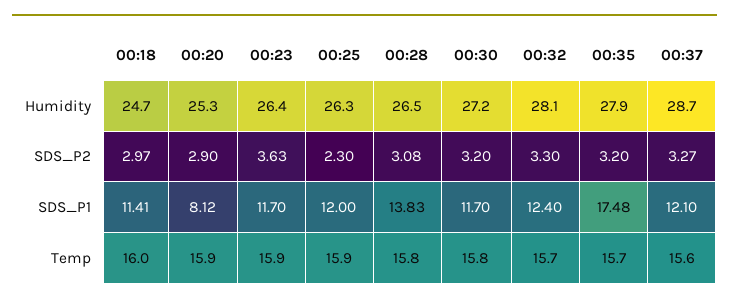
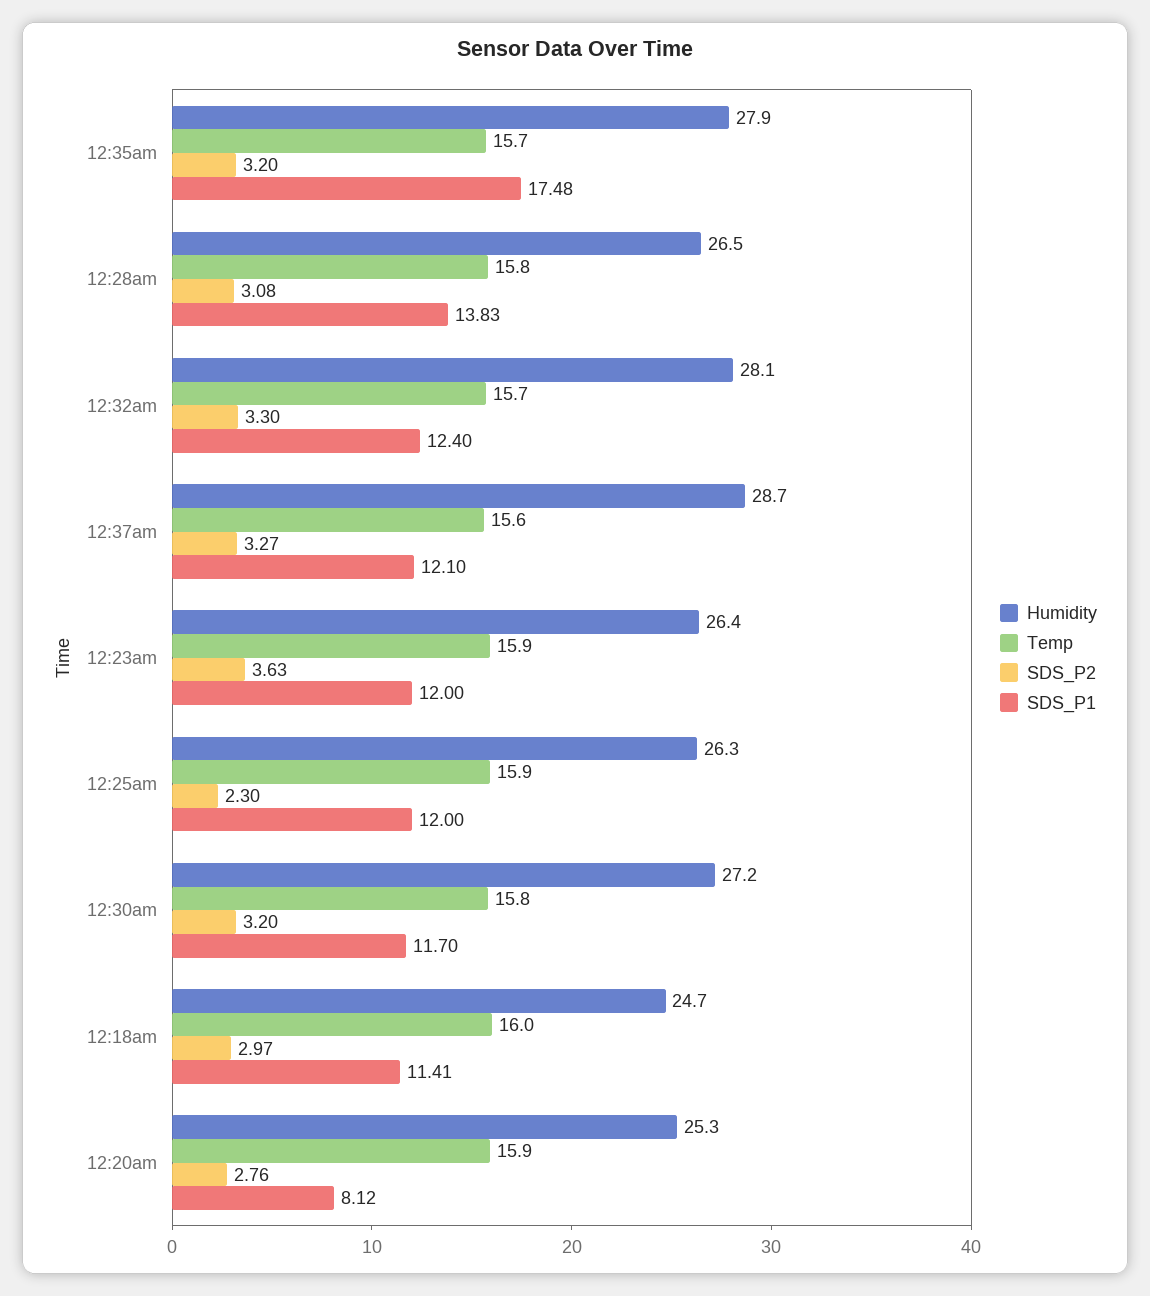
  {
    "Humidity": {
      "00:18": 24.7,
      "00:20": 25.3,
      "00:23": 26.4,
      "00:25": 26.3,
      "00:28": 26.5,
      "00:30": 27.2,
      "00:32": 28.1,
      "00:35": 27.9,
      "00:37": 28.7
    },
    "SDS_P2": {
      "00:18": 2.97,
-     "00:20": 2.9,
+     "00:20": 2.76,
      "00:23": 3.63,
      "00:25": 2.3,
      "00:28": 3.08,
      "00:30": 3.2,
      "00:32": 3.3,
      "00:35": 3.2,
      "00:37": 3.27
    },
    "SDS_P1": {
      "00:18": 11.41,
      "00:20": 8.12,
-     "00:23": 11.7,
+     "00:23": 12,
      "00:25": 12,
      "00:28": 13.83,
      "00:30": 11.7,
      "00:32": 12.4,
      "00:35": 17.48,
      "00:37": 12.1
    },
    "Temp": {
      "00:18": 16,
      "00:20": 15.9,
      "00:23": 15.9,
      "00:25": 15.9,
      "00:28": 15.8,
      "00:30": 15.8,
      "00:32": 15.7,
      "00:35": 15.7,
      "00:37": 15.6
    }
  }

